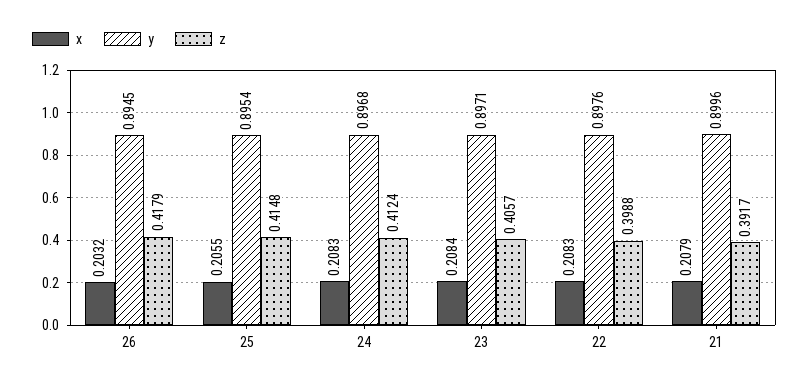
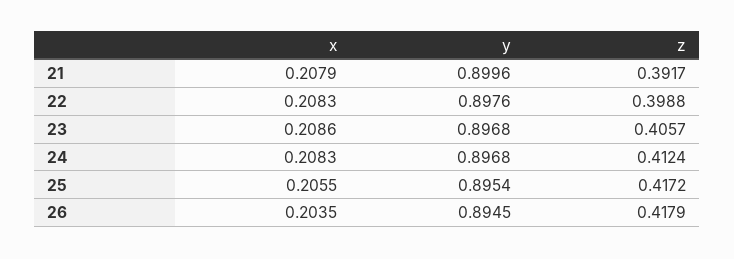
  {
    "x": {
-     "26": 0.2032,
+     "26": 0.2035,
      "25": 0.2055,
      "24": 0.2083,
-     "23": 0.2084,
+     "23": 0.2086,
      "22": 0.2083,
      "21": 0.2079
    },
    "y": {
      "26": 0.8945,
      "25": 0.8954,
      "24": 0.8968,
-     "23": 0.8971,
+     "23": 0.8968,
      "22": 0.8976,
      "21": 0.8996
    },
    "z": {
      "26": 0.4179,
-     "25": 0.4148,
+     "25": 0.4172,
      "24": 0.4124,
      "23": 0.4057,
      "22": 0.3988,
      "21": 0.3917
    }
  }

